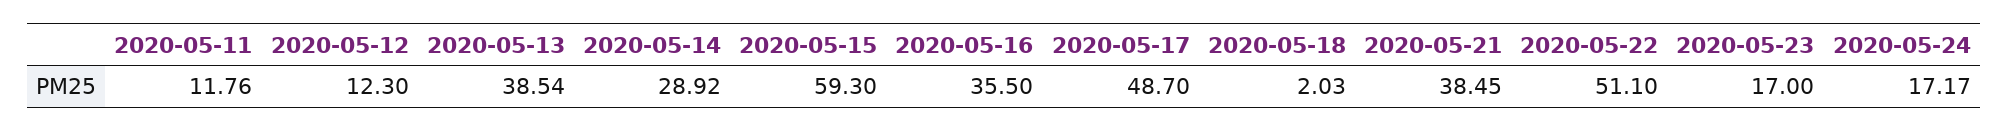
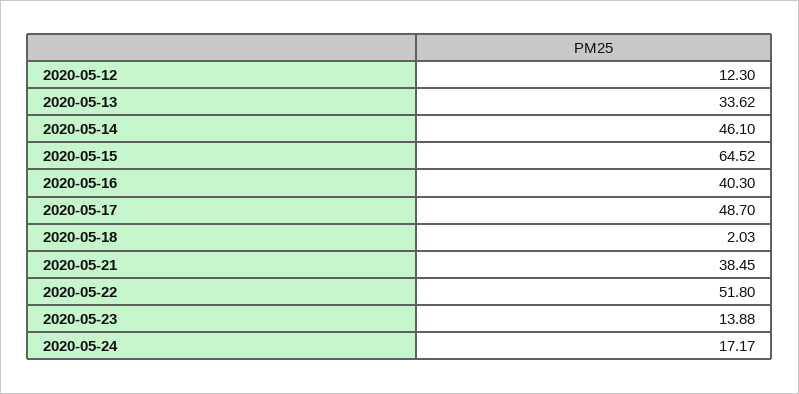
  {
-   "2020-05-11": 11.76,
    "2020-05-12": 12.3,
-   "2020-05-13": 38.54,
+   "2020-05-13": 33.62,
-   "2020-05-14": 28.92,
+   "2020-05-14": 46.1,
-   "2020-05-15": 59.3,
+   "2020-05-15": 64.52,
-   "2020-05-16": 35.5,
+   "2020-05-16": 40.3,
    "2020-05-17": 48.7,
    "2020-05-18": 2.03,
    "2020-05-21": 38.45,
-   "2020-05-22": 51.1,
+   "2020-05-22": 51.8,
-   "2020-05-23": 17,
+   "2020-05-23": 13.88,
    "2020-05-24": 17.17
  }

